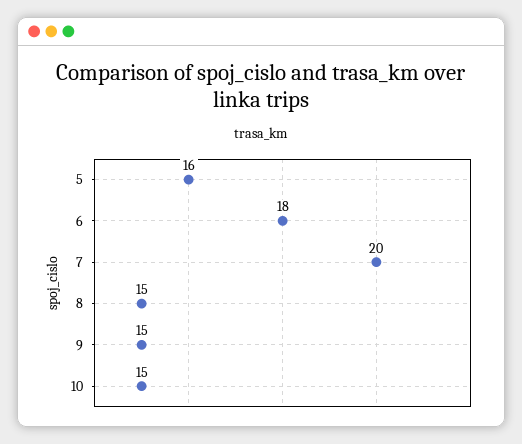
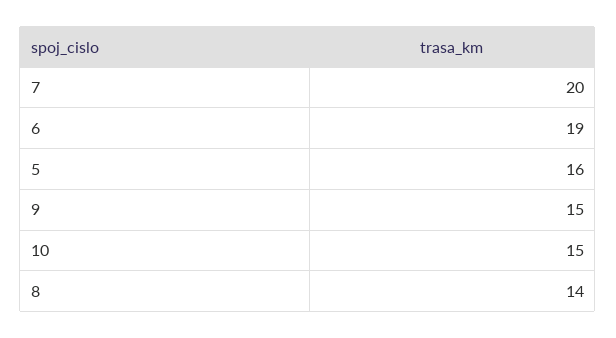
  {
    "5": 16,
-   "6": 18,
+   "6": 19,
    "7": 20,
-   "8": 15,
+   "8": 14,
    "9": 15,
    "10": 15
  }

